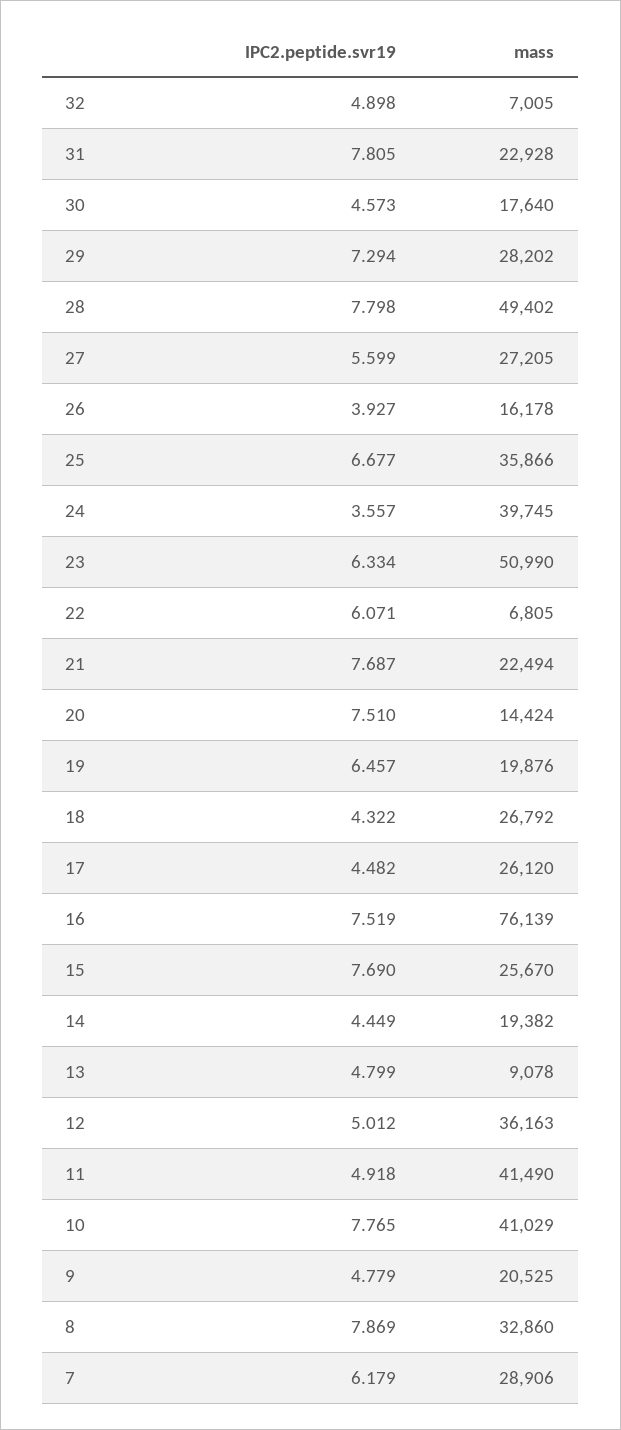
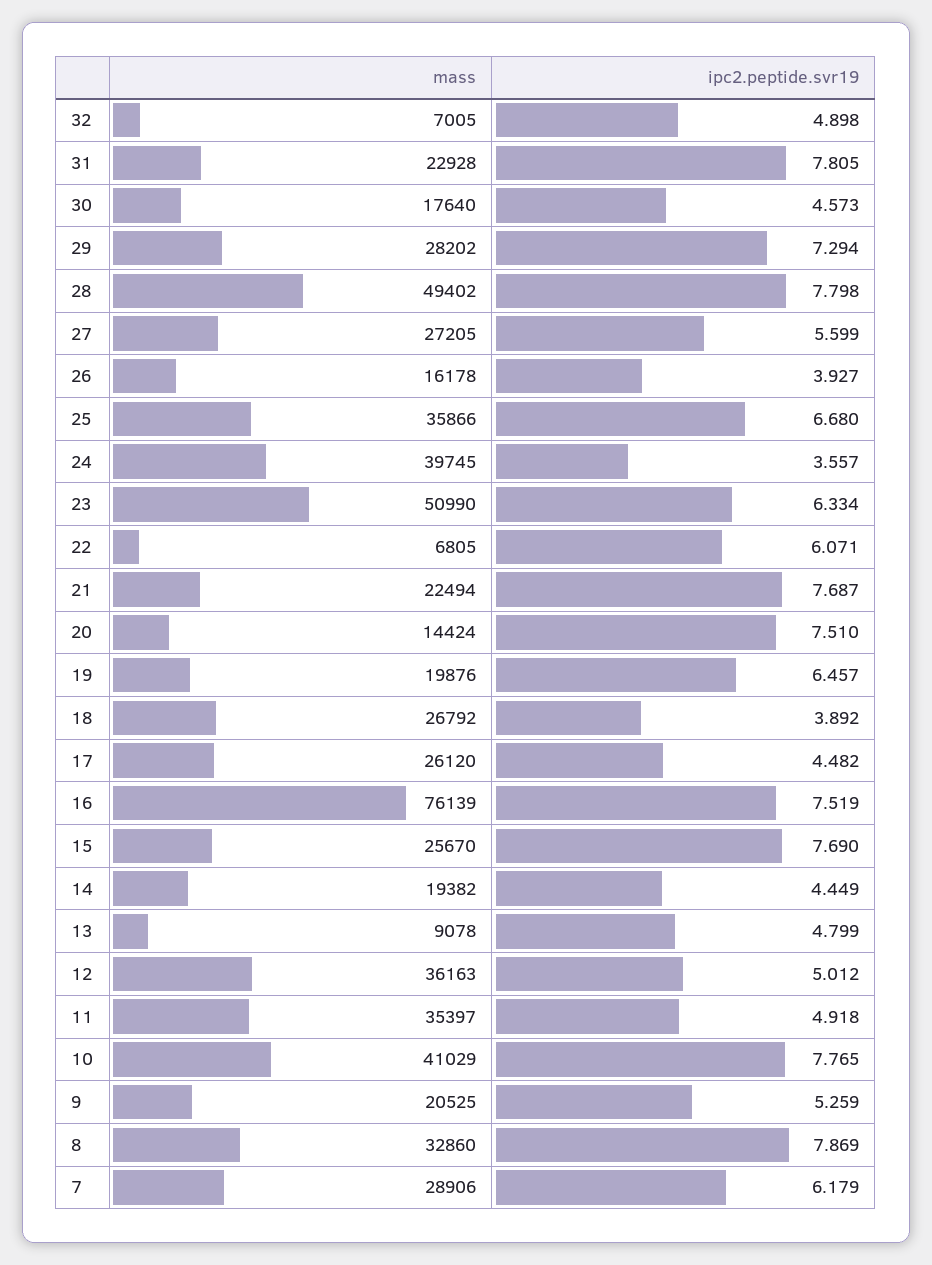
  {
    "IPC2.peptide.svr19": {
      "32": 4.898,
      "31": 7.805,
      "30": 4.573,
      "29": 7.294,
      "28": 7.798,
      "27": 5.599,
      "26": 3.927,
-     "25": 6.677,
+     "25": 6.68,
      "24": 3.557,
      "23": 6.334,
      "22": 6.071,
      "21": 7.687,
      "20": 7.51,
      "19": 6.457,
-     "18": 4.322,
+     "18": 3.892,
      "17": 4.482,
      "16": 7.519,
      "15": 7.69,
      "14": 4.449,
      "13": 4.799,
      "12": 5.012,
      "11": 4.918,
      "10": 7.765,
-     "9": 4.779,
+     "9": 5.259,
      "8": 7.869,
      "7": 6.179
    },
    "mass": {
      "32": 7005,
      "31": 22928,
      "30": 17640,
      "29": 28202,
      "28": 49402,
      "27": 27205,
      "26": 16178,
      "25": 35866,
      "24": 39745,
      "23": 50990,
      "22": 6805,
      "21": 22494,
      "20": 14424,
      "19": 19876,
      "18": 26792,
      "17": 26120,
      "16": 76139,
      "15": 25670,
      "14": 19382,
      "13": 9078,
      "12": 36163,
-     "11": 41490,
+     "11": 35397,
      "10": 41029,
      "9": 20525,
      "8": 32860,
      "7": 28906
    }
  }

